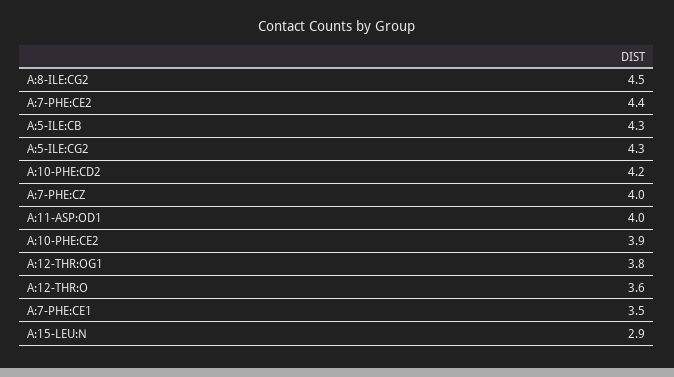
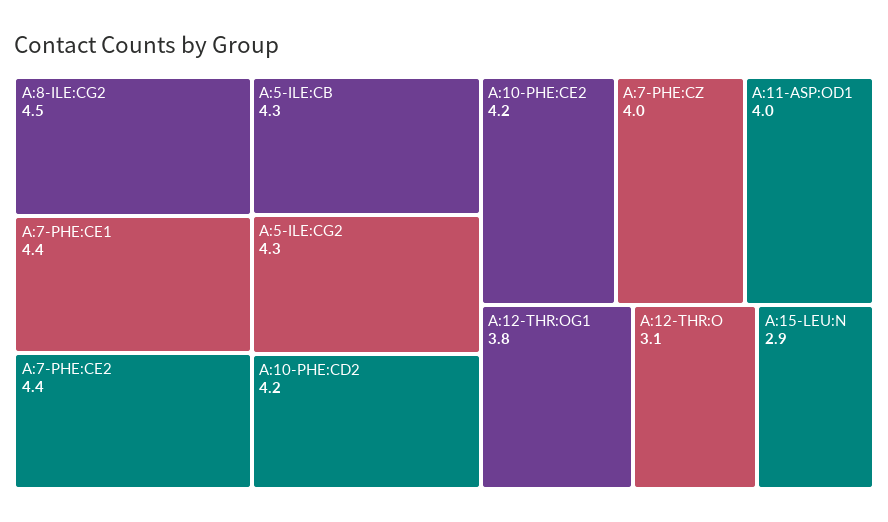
  {
    "A:8-ILE:CG2": 4.5,
    "A:7-PHE:CE2": 4.4,
    "A:5-ILE:CB": 4.3,
    "A:5-ILE:CG2": 4.3,
    "A:10-PHE:CD2": 4.2,
    "A:7-PHE:CZ": 4,
    "A:11-ASP:OD1": 4,
-   "A:10-PHE:CE2": 3.9,
+   "A:10-PHE:CE2": 4.2,
    "A:12-THR:OG1": 3.8,
-   "A:12-THR:O": 3.6,
+   "A:12-THR:O": 3.1,
-   "A:7-PHE:CE1": 3.5,
+   "A:7-PHE:CE1": 4.4,
    "A:15-LEU:N": 2.9
  }

